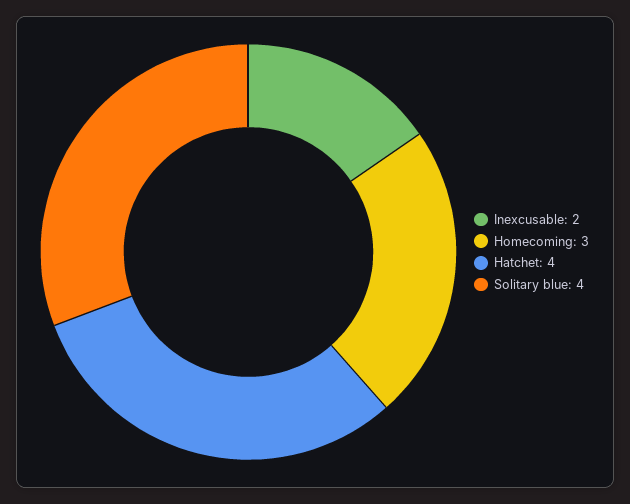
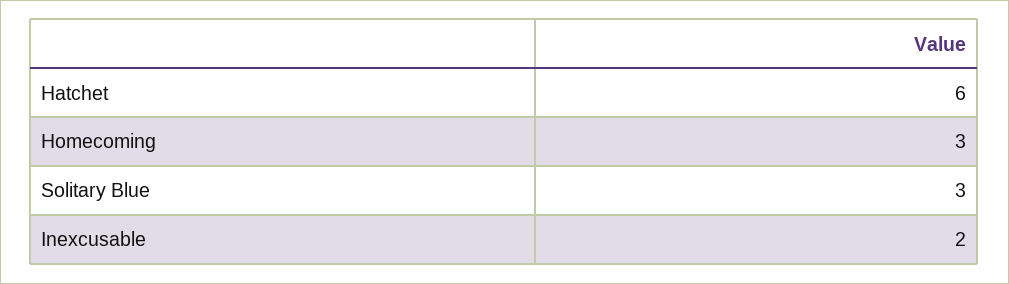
  {
    "Inexcusable": 2,
    "Homecoming": 3,
-   "Hatchet": 4,
+   "Hatchet": 6,
-   "Solitary blue": 4
+   "Solitary blue": 3
  }

